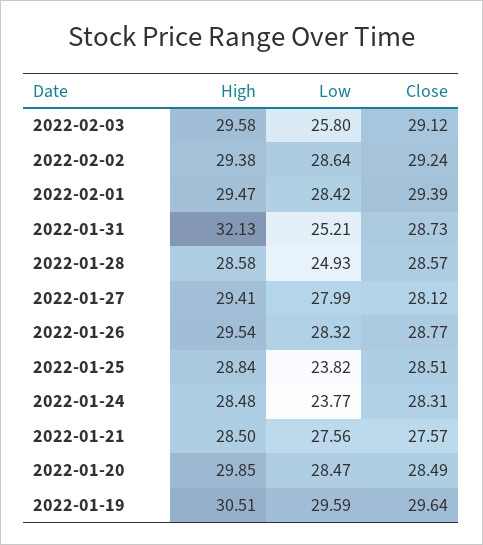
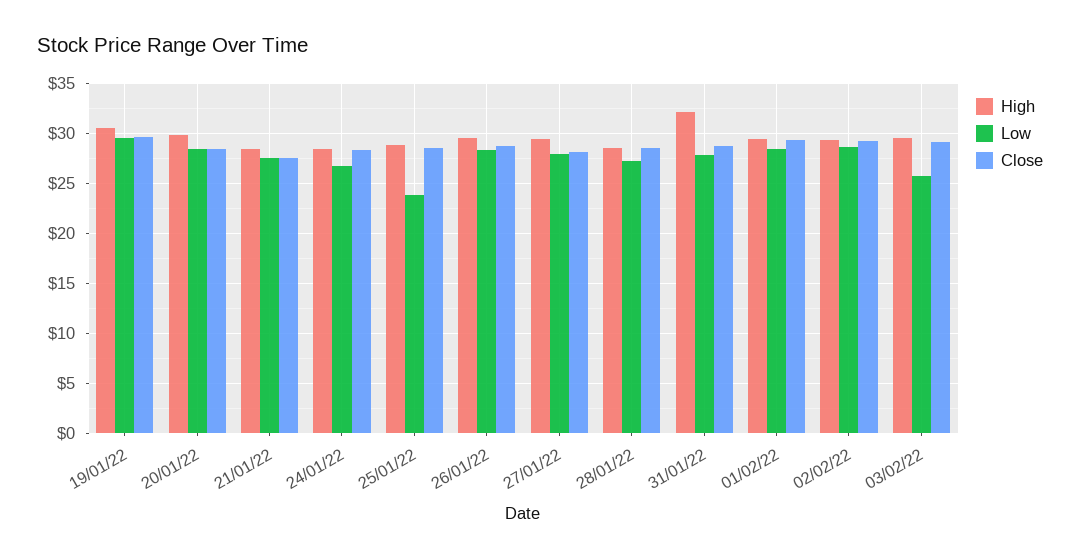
  {
    "High": {
      "2022-02-03": 29.58,
      "2022-02-02": 29.38,
      "2022-02-01": 29.47,
      "2022-01-31": 32.13,
      "2022-01-28": 28.58,
      "2022-01-27": 29.41,
      "2022-01-26": 29.54,
      "2022-01-25": 28.84,
      "2022-01-24": 28.48,
      "2022-01-21": 28.5,
      "2022-01-20": 29.85,
      "2022-01-19": 30.51
    },
    "Low": {
      "2022-02-03": 25.8,
      "2022-02-02": 28.64,
      "2022-02-01": 28.42,
-     "2022-01-31": 25.21,
+     "2022-01-31": 28,
-     "2022-01-28": 24.93,
+     "2022-01-28": 27,
      "2022-01-27": 27.99,
      "2022-01-26": 28.32,
      "2022-01-25": 23.82,
-     "2022-01-24": 23.77,
+     "2022-01-24": 27,
      "2022-01-21": 27.56,
      "2022-01-20": 28.47,
      "2022-01-19": 29.59
    },
    "Close": {
      "2022-02-03": 29.12,
      "2022-02-02": 29.24,
      "2022-02-01": 29.39,
      "2022-01-31": 28.73,
      "2022-01-28": 28.57,
      "2022-01-27": 28.12,
      "2022-01-26": 28.77,
      "2022-01-25": 28.51,
      "2022-01-24": 28.31,
      "2022-01-21": 27.57,
      "2022-01-20": 28.49,
      "2022-01-19": 29.64
    }
  }

